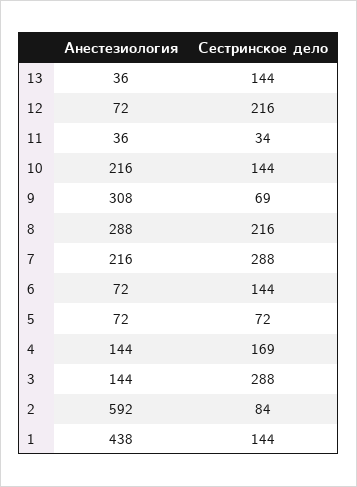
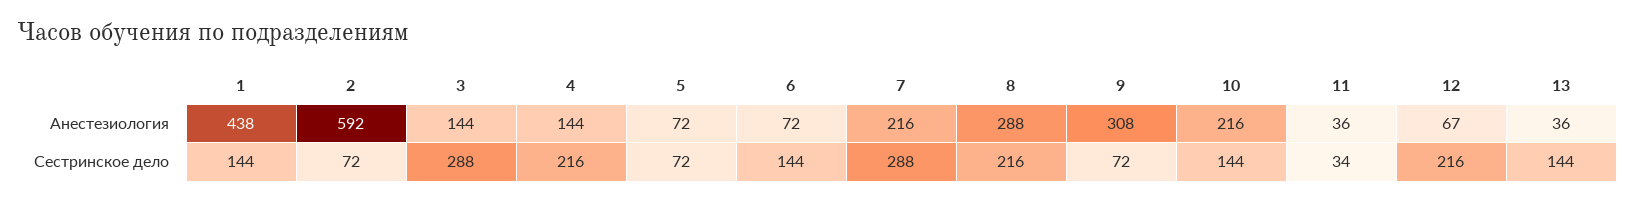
  {
    "Анестезиология": {
      "13": 36,
-     "12": 72,
+     "12": 67,
      "11": 36,
      "10": 216,
      "9": 308,
      "8": 288,
      "7": 216,
      "6": 72,
      "5": 72,
      "4": 144,
      "3": 144,
      "2": 592,
      "1": 438
    },
    "Сестринское дело": {
      "13": 144,
      "12": 216,
      "11": 34,
      "10": 144,
-     "9": 69,
+     "9": 72,
      "8": 216,
      "7": 288,
      "6": 144,
      "5": 72,
-     "4": 169,
+     "4": 216,
      "3": 288,
-     "2": 84,
+     "2": 72,
      "1": 144
    }
  }

